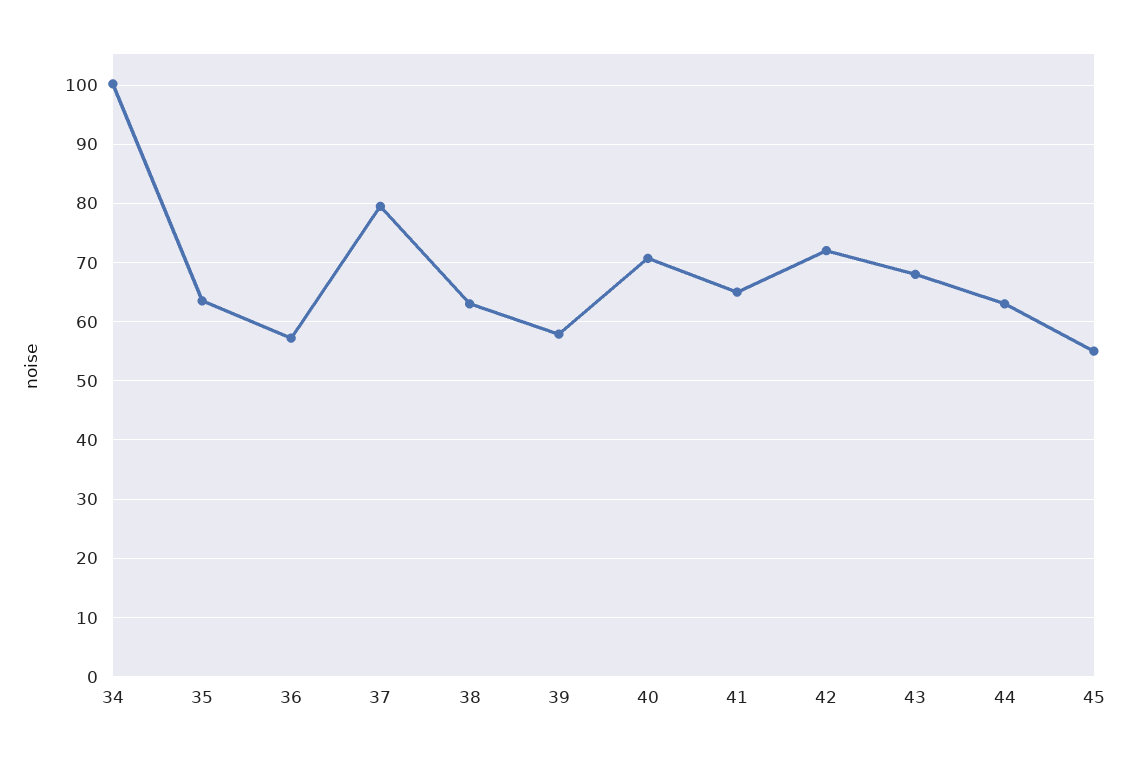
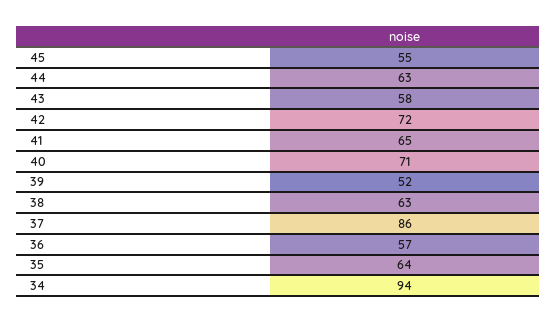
  {
-   "34": 100,
+   "34": 94,
    "35": 64,
    "36": 57,
-   "37": 80,
+   "37": 86,
    "38": 63,
-   "39": 58,
+   "39": 52,
    "40": 71,
    "41": 65,
    "42": 72,
-   "43": 68,
+   "43": 58,
    "44": 63,
    "45": 55
  }

